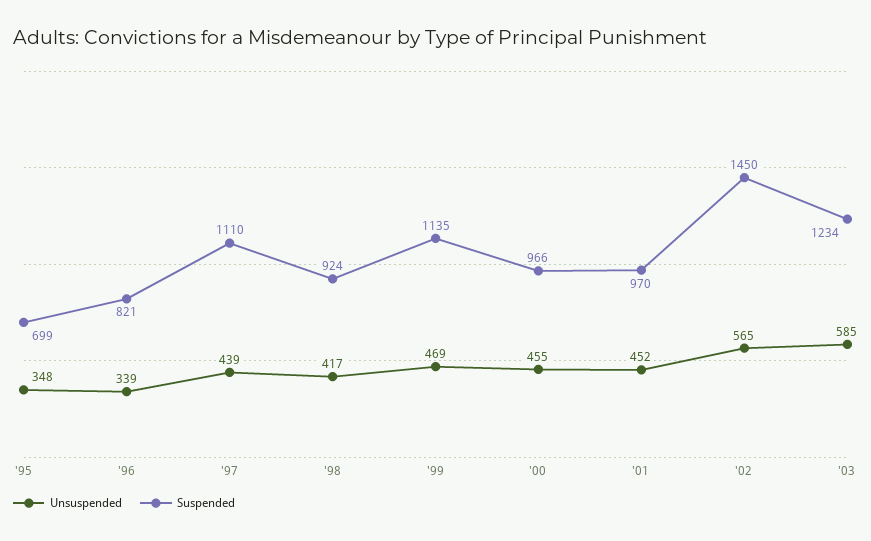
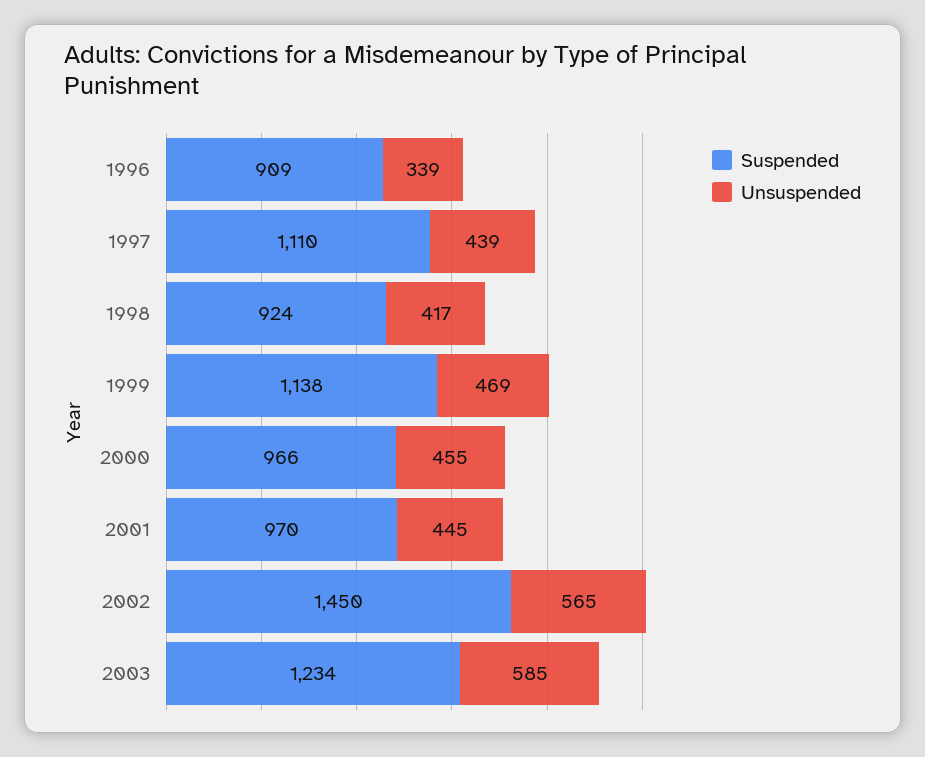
  {
    "Unsuspended": {
-     "'95": 348,
      "'96": 339,
      "'97": 439,
      "'98": 417,
      "'99": 469,
      "'00": 455,
-     "'01": 452,
+     "'01": 445,
      "'02": 565,
      "'03": 585
    },
    "Suspended": {
-     "'95": 699,
-     "'96": 821,
+     "'96": 909,
      "'97": 1110,
      "'98": 924,
-     "'99": 1135,
+     "'99": 1138,
      "'00": 966,
      "'01": 970,
      "'02": 1450,
      "'03": 1234
    }
  }

